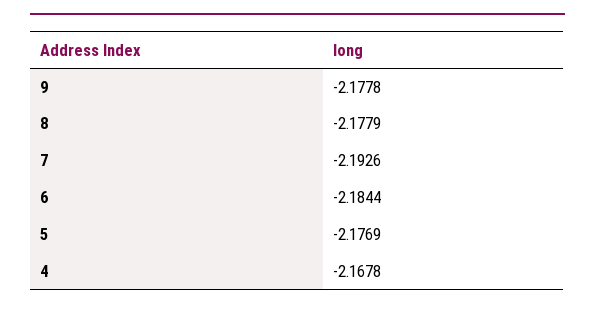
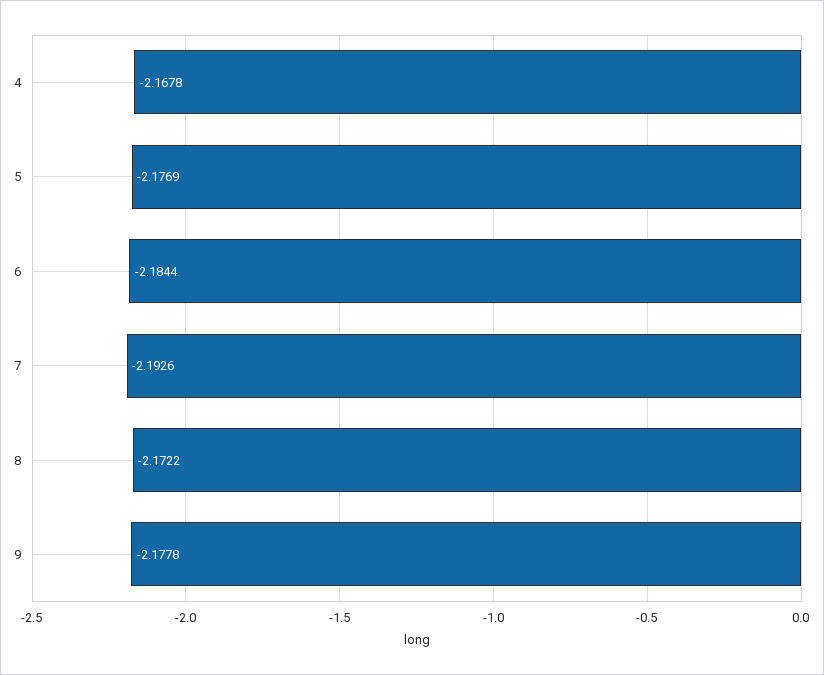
  {
    "9": -2.1778,
-   "8": -2.1779,
+   "8": -2.1722,
    "7": -2.1926,
    "6": -2.1844,
    "5": -2.1769,
    "4": -2.1678
  }

